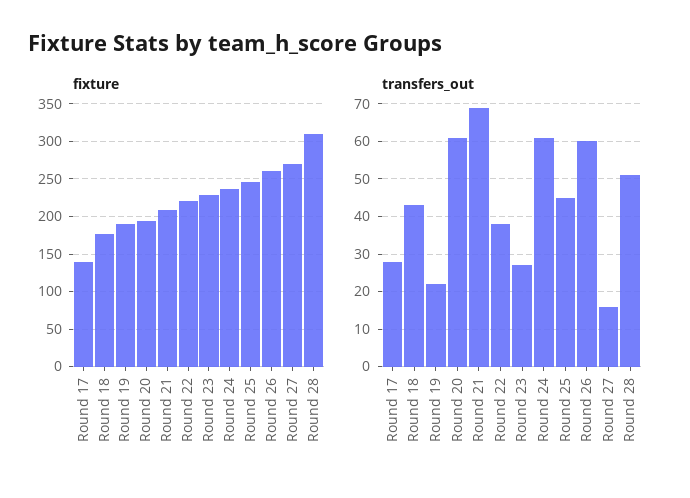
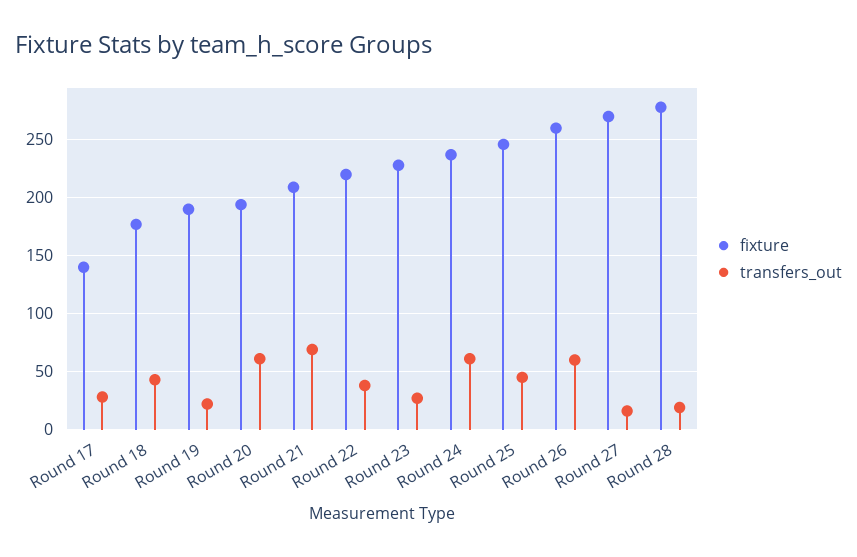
  {
    "fixture": {
      "Round 17": 140,
      "Round 18": 180,
      "Round 19": 190,
      "Round 20": 190,
      "Round 21": 210,
      "Round 22": 220,
      "Round 23": 230,
      "Round 24": 240,
      "Round 25": 250,
      "Round 26": 260,
      "Round 27": 270,
-     "Round 28": 310
+     "Round 28": 280
    },
    "transfers_out": {
      "Round 17": 30,
      "Round 18": 45,
      "Round 19": 20,
      "Round 20": 60,
      "Round 21": 70,
      "Round 22": 40,
      "Round 23": 25,
      "Round 24": 60,
      "Round 25": 45,
      "Round 26": 60,
      "Round 27": 15,
-     "Round 28": 50
+     "Round 28": 20
    }
  }

